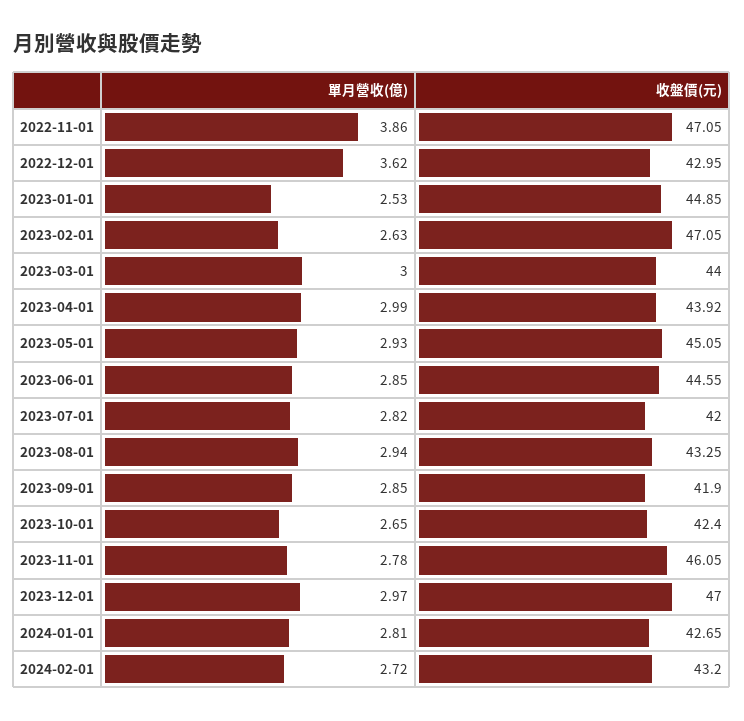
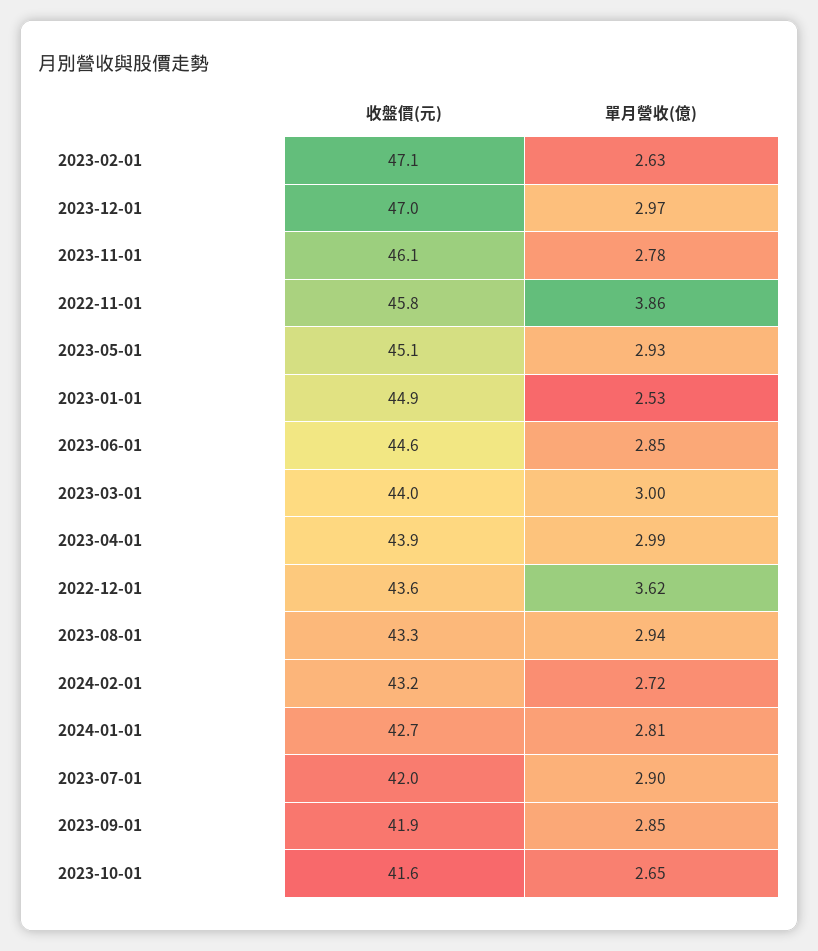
  {
    "單月營收(億)": {
      "2022-11-01": 3.86,
      "2022-12-01": 3.62,
      "2023-01-01": 2.53,
      "2023-02-01": 2.63,
      "2023-03-01": 3,
      "2023-04-01": 2.99,
      "2023-05-01": 2.93,
      "2023-06-01": 2.85,
-     "2023-07-01": 2.82,
+     "2023-07-01": 2.9,
      "2023-08-01": 2.94,
      "2023-09-01": 2.85,
      "2023-10-01": 2.65,
      "2023-11-01": 2.78,
      "2023-12-01": 2.97,
      "2024-01-01": 2.81,
      "2024-02-01": 2.72
    },
    "收盤價(元)": {
-     "2022-11-01": 47.05,
+     "2022-11-01": 45.8,
-     "2022-12-01": 42.95,
+     "2022-12-01": 43.6,
      "2023-01-01": 44.85,
      "2023-02-01": 47.05,
      "2023-03-01": 44,
      "2023-04-01": 43.92,
      "2023-05-01": 45.05,
      "2023-06-01": 44.55,
      "2023-07-01": 42,
      "2023-08-01": 43.25,
      "2023-09-01": 41.9,
-     "2023-10-01": 42.4,
+     "2023-10-01": 41.6,
      "2023-11-01": 46.05,
      "2023-12-01": 47,
      "2024-01-01": 42.65,
      "2024-02-01": 43.2
    }
  }

